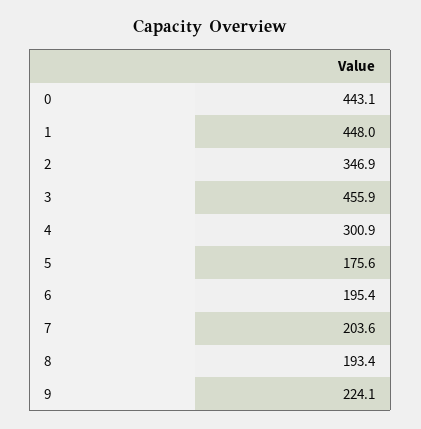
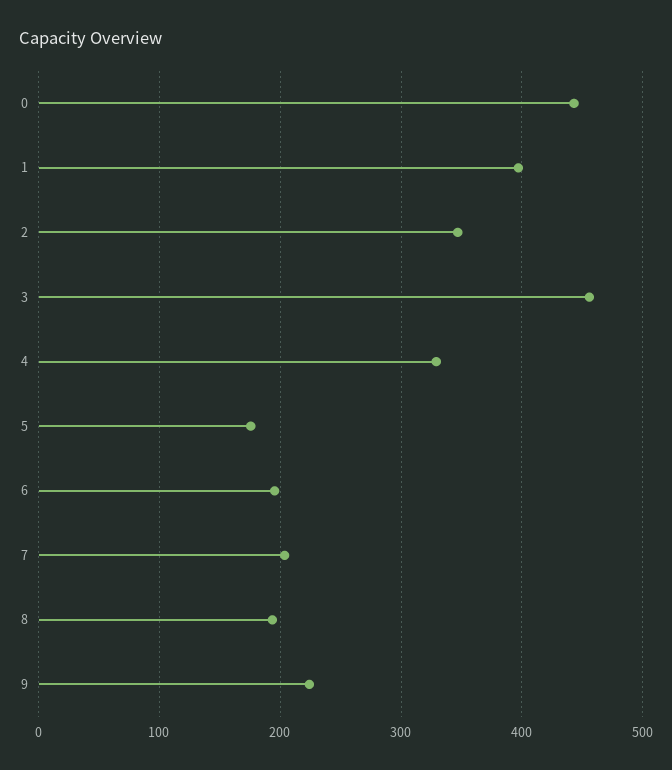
  {
    "0": 443.1,
-   "1": 448,
+   "1": 400,
    "2": 346.9,
    "3": 455.9,
-   "4": 300.9,
+   "4": 330,
    "5": 175.6,
    "6": 195.4,
    "7": 203.6,
    "8": 193.4,
    "9": 224.1
  }

